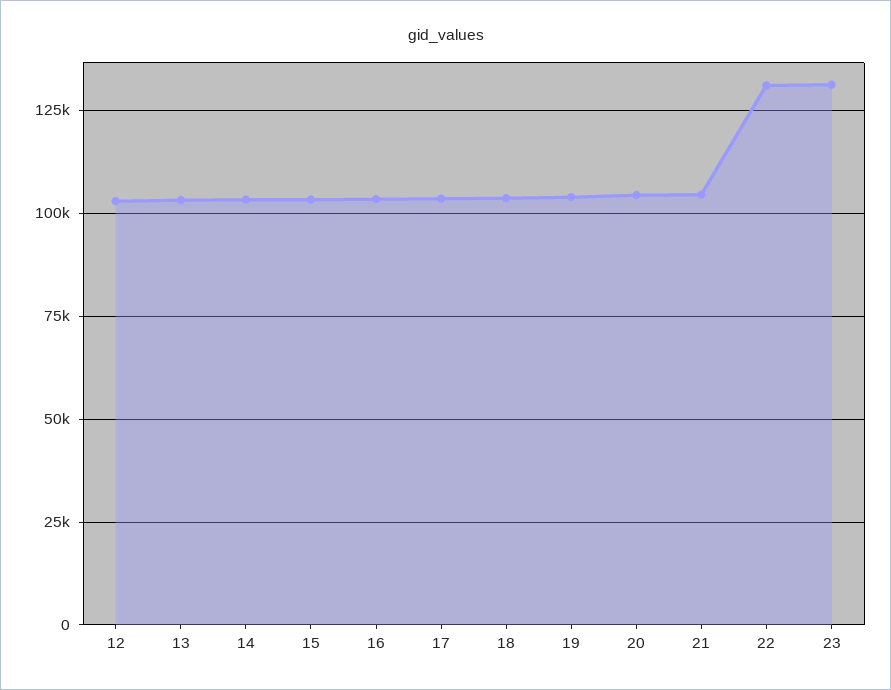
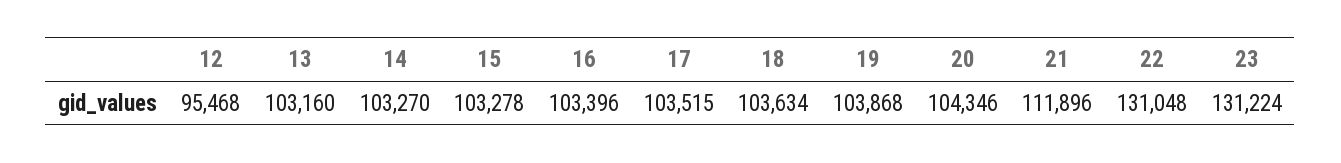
  {
-   "12": 102500,
+   "12": 95468,
    "13": 103160,
    "14": 103270,
    "15": 103278,
    "16": 103396,
    "17": 103515,
    "18": 103634,
    "19": 103868,
    "20": 104346,
-   "21": 105000,
+   "21": 111896,
    "22": 131048,
    "23": 131224
  }

